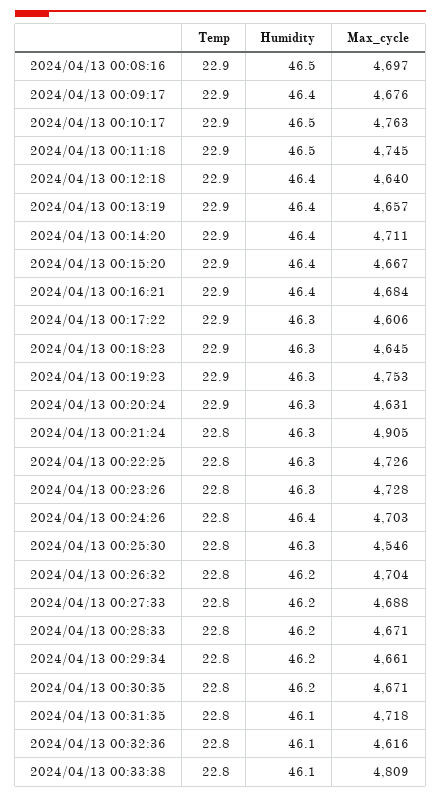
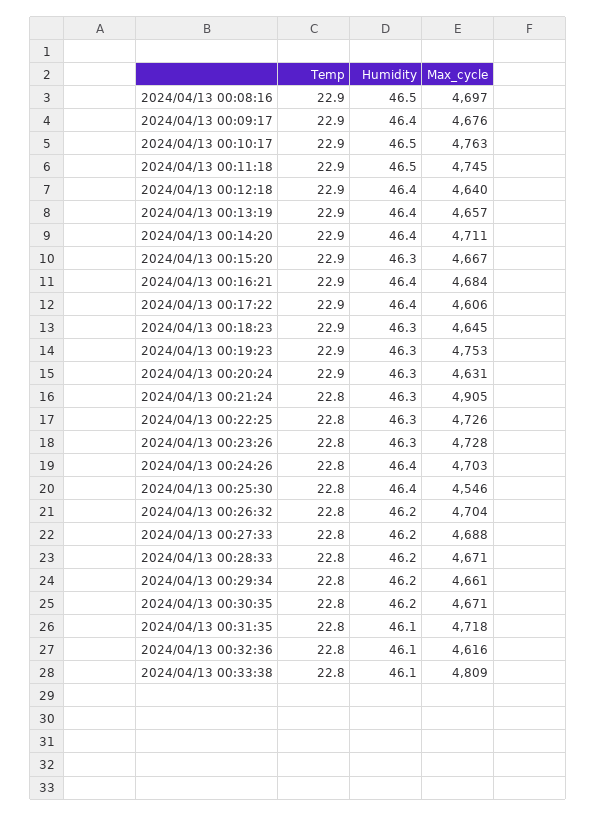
  {
    "Temp": {
      "2024/04/13 00:08:16": 22.9,
      "2024/04/13 00:09:17": 22.9,
      "2024/04/13 00:10:17": 22.9,
      "2024/04/13 00:11:18": 22.9,
      "2024/04/13 00:12:18": 22.9,
      "2024/04/13 00:13:19": 22.9,
      "2024/04/13 00:14:20": 22.9,
      "2024/04/13 00:15:20": 22.9,
      "2024/04/13 00:16:21": 22.9,
      "2024/04/13 00:17:22": 22.9,
      "2024/04/13 00:18:23": 22.9,
      "2024/04/13 00:19:23": 22.9,
      "2024/04/13 00:20:24": 22.9,
      "2024/04/13 00:21:24": 22.8,
      "2024/04/13 00:22:25": 22.8,
      "2024/04/13 00:23:26": 22.8,
      "2024/04/13 00:24:26": 22.8,
      "2024/04/13 00:25:30": 22.8,
      "2024/04/13 00:26:32": 22.8,
      "2024/04/13 00:27:33": 22.8,
      "2024/04/13 00:28:33": 22.8,
      "2024/04/13 00:29:34": 22.8,
      "2024/04/13 00:30:35": 22.8,
      "2024/04/13 00:31:35": 22.8,
      "2024/04/13 00:32:36": 22.8,
      "2024/04/13 00:33:38": 22.8
    },
    "Humidity": {
      "2024/04/13 00:08:16": 46.5,
      "2024/04/13 00:09:17": 46.4,
      "2024/04/13 00:10:17": 46.5,
      "2024/04/13 00:11:18": 46.5,
      "2024/04/13 00:12:18": 46.4,
      "2024/04/13 00:13:19": 46.4,
      "2024/04/13 00:14:20": 46.4,
-     "2024/04/13 00:15:20": 46.4,
+     "2024/04/13 00:15:20": 46.3,
      "2024/04/13 00:16:21": 46.4,
-     "2024/04/13 00:17:22": 46.3,
+     "2024/04/13 00:17:22": 46.4,
      "2024/04/13 00:18:23": 46.3,
      "2024/04/13 00:19:23": 46.3,
      "2024/04/13 00:20:24": 46.3,
      "2024/04/13 00:21:24": 46.3,
      "2024/04/13 00:22:25": 46.3,
      "2024/04/13 00:23:26": 46.3,
      "2024/04/13 00:24:26": 46.4,
-     "2024/04/13 00:25:30": 46.3,
+     "2024/04/13 00:25:30": 46.4,
      "2024/04/13 00:26:32": 46.2,
      "2024/04/13 00:27:33": 46.2,
      "2024/04/13 00:28:33": 46.2,
      "2024/04/13 00:29:34": 46.2,
      "2024/04/13 00:30:35": 46.2,
      "2024/04/13 00:31:35": 46.1,
      "2024/04/13 00:32:36": 46.1,
      "2024/04/13 00:33:38": 46.1
    },
    "Max_cycle": {
      "2024/04/13 00:08:16": 4697,
      "2024/04/13 00:09:17": 4676,
      "2024/04/13 00:10:17": 4763,
      "2024/04/13 00:11:18": 4745,
      "2024/04/13 00:12:18": 4640,
      "2024/04/13 00:13:19": 4657,
      "2024/04/13 00:14:20": 4711,
      "2024/04/13 00:15:20": 4667,
      "2024/04/13 00:16:21": 4684,
      "2024/04/13 00:17:22": 4606,
      "2024/04/13 00:18:23": 4645,
      "2024/04/13 00:19:23": 4753,
      "2024/04/13 00:20:24": 4631,
      "2024/04/13 00:21:24": 4905,
      "2024/04/13 00:22:25": 4726,
      "2024/04/13 00:23:26": 4728,
      "2024/04/13 00:24:26": 4703,
      "2024/04/13 00:25:30": 4546,
      "2024/04/13 00:26:32": 4704,
      "2024/04/13 00:27:33": 4688,
      "2024/04/13 00:28:33": 4671,
      "2024/04/13 00:29:34": 4661,
      "2024/04/13 00:30:35": 4671,
      "2024/04/13 00:31:35": 4718,
      "2024/04/13 00:32:36": 4616,
      "2024/04/13 00:33:38": 4809
    }
  }

